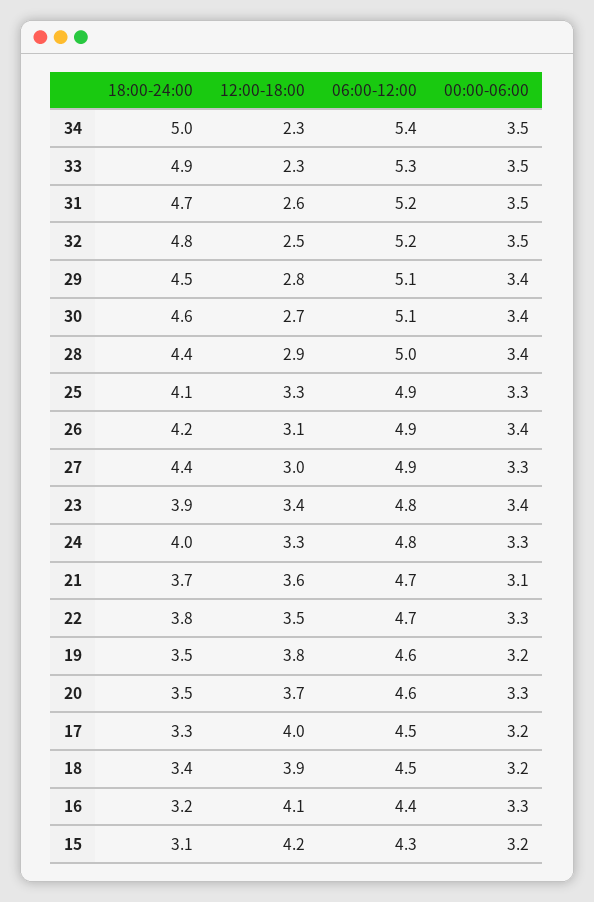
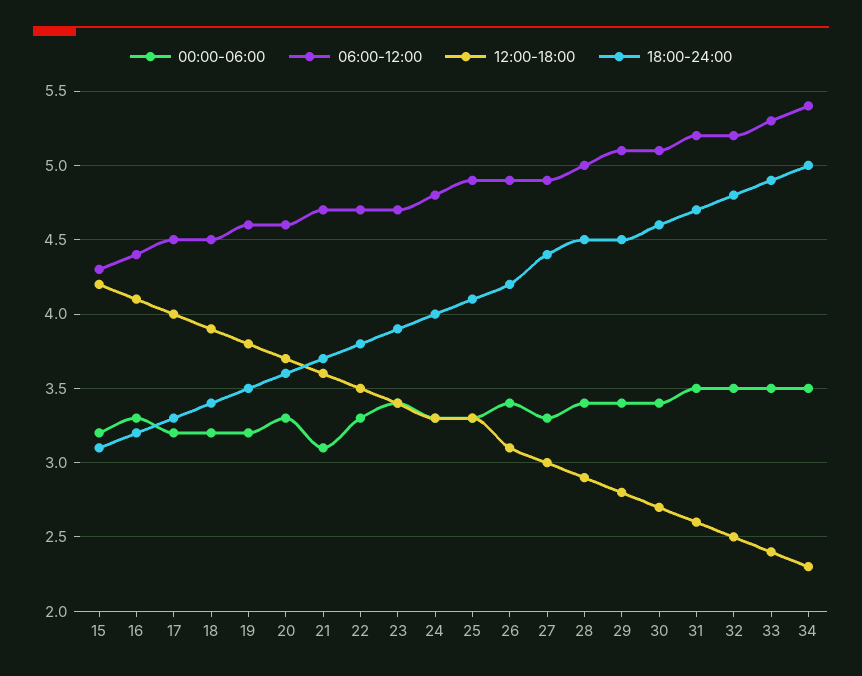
  {
    "18:00-24:00": {
      "34": 5,
      "33": 4.9,
      "31": 4.7,
      "32": 4.8,
      "29": 4.5,
      "30": 4.6,
-     "28": 4.4,
+     "28": 4.5,
      "25": 4.1,
      "26": 4.2,
      "27": 4.4,
      "23": 3.9,
      "24": 4,
      "21": 3.7,
      "22": 3.8,
      "19": 3.5,
-     "20": 3.5,
+     "20": 3.6,
      "17": 3.3,
      "18": 3.4,
      "16": 3.2,
      "15": 3.1
    },
    "12:00-18:00": {
      "34": 2.3,
-     "33": 2.3,
+     "33": 2.4,
      "31": 2.6,
      "32": 2.5,
      "29": 2.8,
      "30": 2.7,
      "28": 2.9,
      "25": 3.3,
      "26": 3.1,
      "27": 3,
      "23": 3.4,
      "24": 3.3,
      "21": 3.6,
      "22": 3.5,
      "19": 3.8,
      "20": 3.7,
      "17": 4,
      "18": 3.9,
      "16": 4.1,
      "15": 4.2
    },
    "06:00-12:00": {
      "34": 5.4,
      "33": 5.3,
      "31": 5.2,
      "32": 5.2,
      "29": 5.1,
      "30": 5.1,
      "28": 5,
      "25": 4.9,
      "26": 4.9,
      "27": 4.9,
-     "23": 4.8,
+     "23": 4.7,
      "24": 4.8,
      "21": 4.7,
      "22": 4.7,
      "19": 4.6,
      "20": 4.6,
      "17": 4.5,
      "18": 4.5,
      "16": 4.4,
      "15": 4.3
    },
    "00:00-06:00": {
      "34": 3.5,
      "33": 3.5,
      "31": 3.5,
      "32": 3.5,
      "29": 3.4,
      "30": 3.4,
      "28": 3.4,
      "25": 3.3,
      "26": 3.4,
      "27": 3.3,
      "23": 3.4,
      "24": 3.3,
      "21": 3.1,
      "22": 3.3,
      "19": 3.2,
      "20": 3.3,
      "17": 3.2,
      "18": 3.2,
      "16": 3.3,
      "15": 3.2
    }
  }

